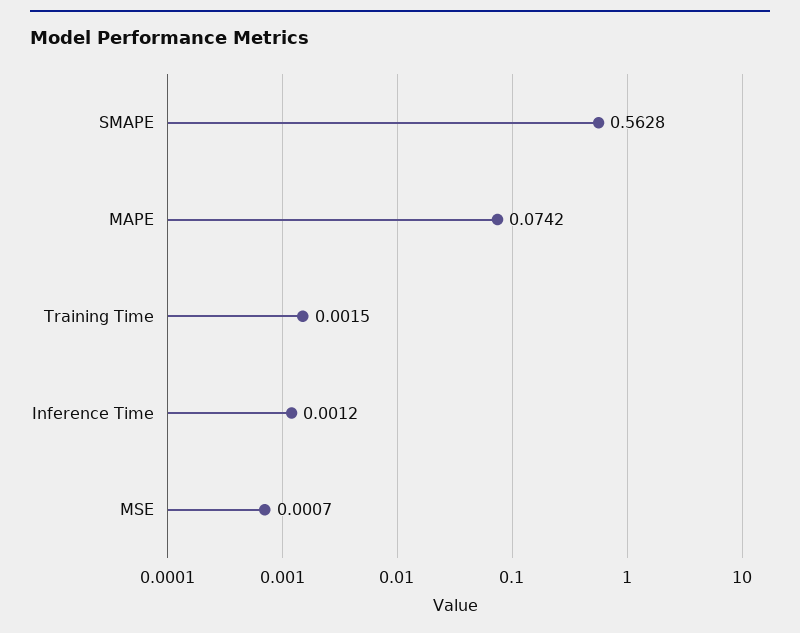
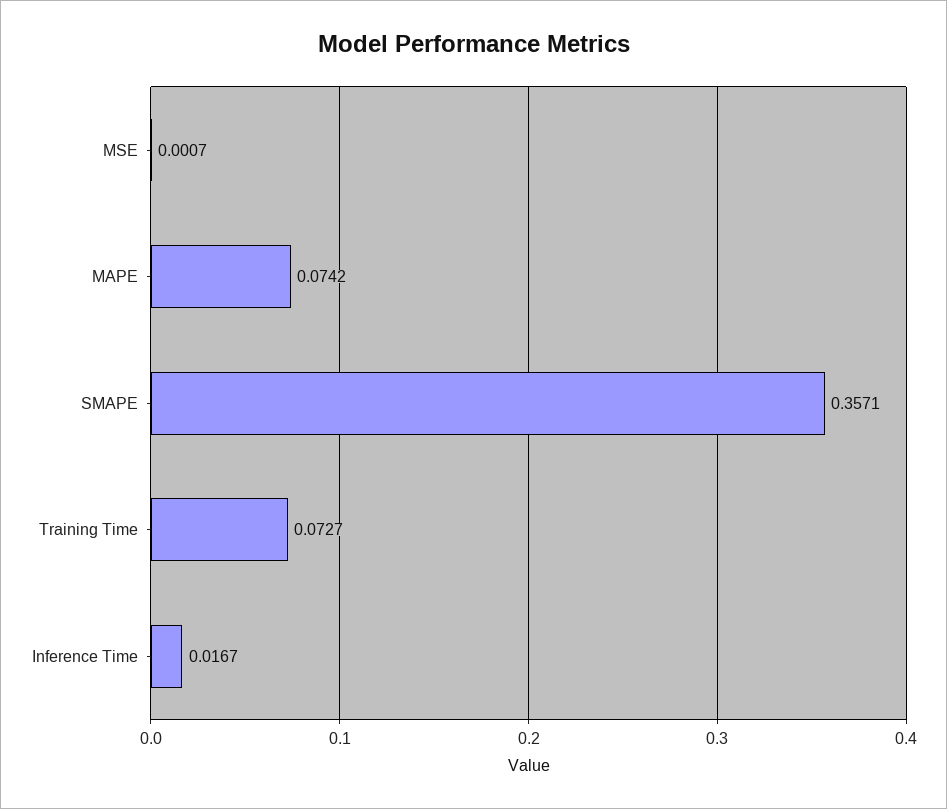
  {
-   "SMAPE": 0.5628,
+   "SMAPE": 0.3571,
    "MAPE": 0.0742,
-   "Training Time": 0.0015,
+   "Training Time": 0.0727,
-   "Inference Time": 0.0012,
+   "Inference Time": 0.0167,
    "MSE": 0.0007
  }

